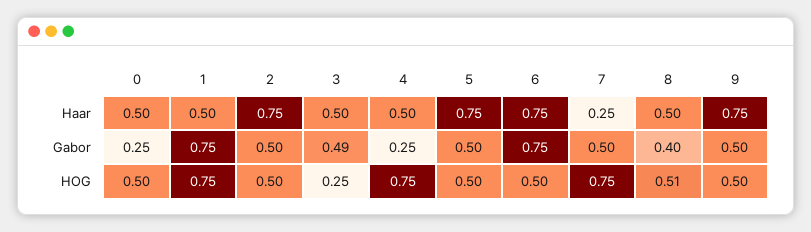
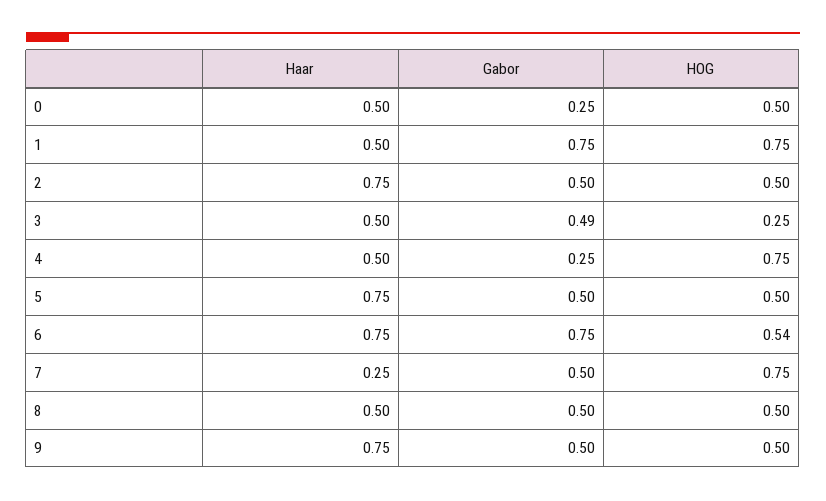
  {
    "0": {
      "Haar": 0.5,
      "Gabor": 0.25,
      "HOG": 0.5
    },
    "1": {
      "Haar": 0.5,
      "Gabor": 0.75,
      "HOG": 0.75
    },
    "2": {
      "Haar": 0.75,
      "Gabor": 0.5,
      "HOG": 0.5
    },
    "3": {
      "Haar": 0.5,
      "Gabor": 0.49,
      "HOG": 0.25
    },
    "4": {
      "Haar": 0.5,
      "Gabor": 0.25,
      "HOG": 0.75
    },
    "5": {
      "Haar": 0.75,
      "Gabor": 0.5,
      "HOG": 0.5
    },
    "6": {
      "Haar": 0.75,
      "Gabor": 0.75,
-     "HOG": 0.5
+     "HOG": 0.54
    },
    "7": {
      "Haar": 0.25,
      "Gabor": 0.5,
      "HOG": 0.75
    },
    "8": {
      "Haar": 0.5,
-     "Gabor": 0.4,
+     "Gabor": 0.5,
-     "HOG": 0.51
+     "HOG": 0.5
    },
    "9": {
      "Haar": 0.75,
      "Gabor": 0.5,
      "HOG": 0.5
    }
  }

